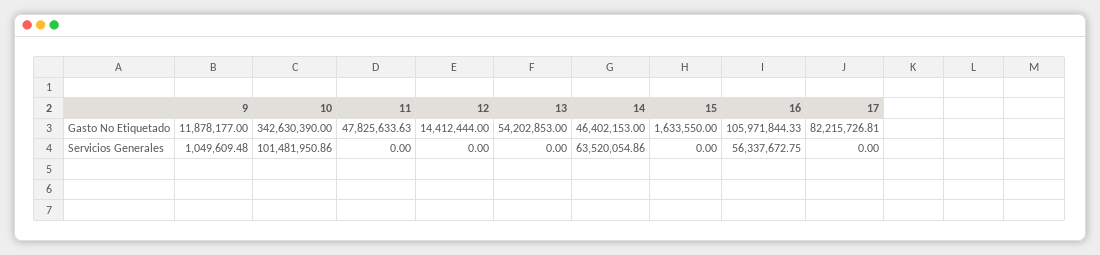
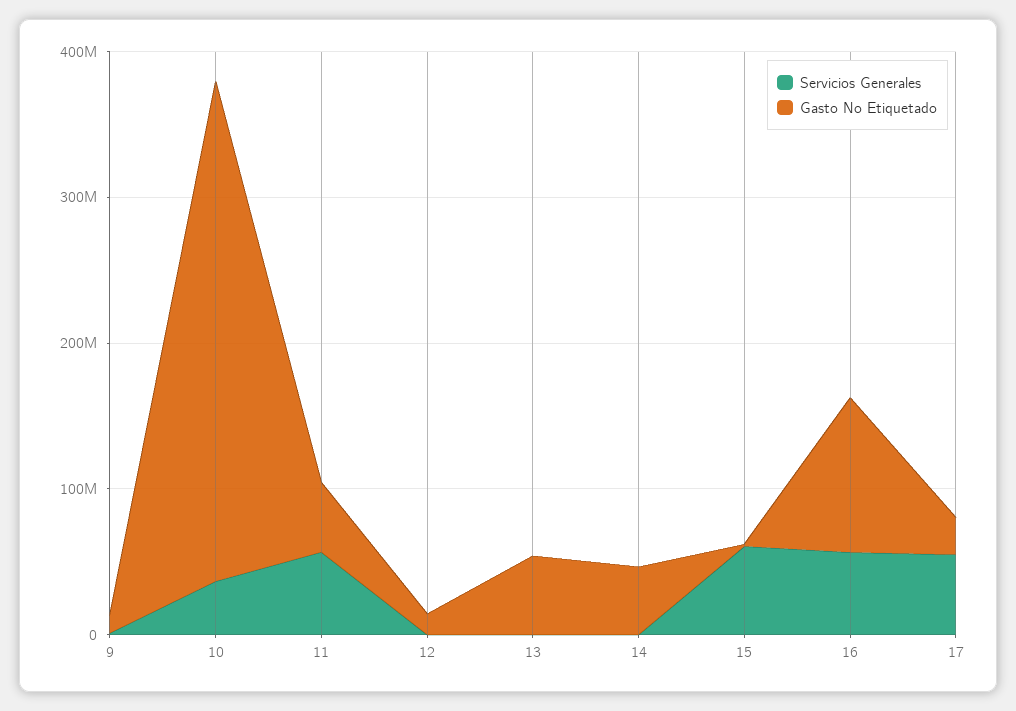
  {
    "Gasto No Etiquetado": {
      "9": 11878177,
      "10": 342630390,
      "11": 47825633.63,
      "12": 14412444,
      "13": 54202853,
      "14": 46402153,
      "15": 1633550,
      "16": 105971844.33,
-     "17": 82215726.81
+     "17": 20000000
    },
    "Servicios Generales": {
      "9": 1049609.48,
-     "10": 101481950.86,
+     "10": 40000000,
-     "11": 0,
+     "11": 60000000,
      "12": 0,
      "13": 0,
-     "14": 63520054.86,
+     "14": 0,
-     "15": 0,
+     "15": 60000000,
      "16": 56337672.75,
-     "17": 0
+     "17": 60000000
    }
  }

